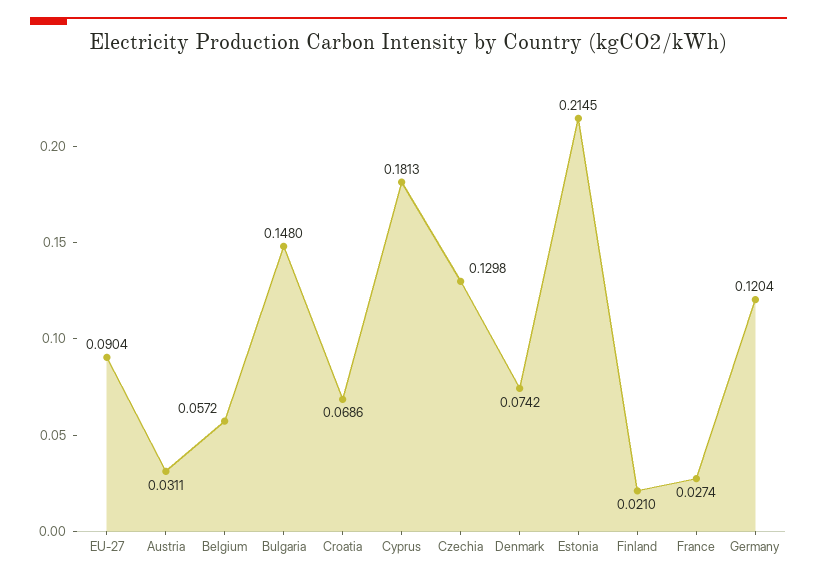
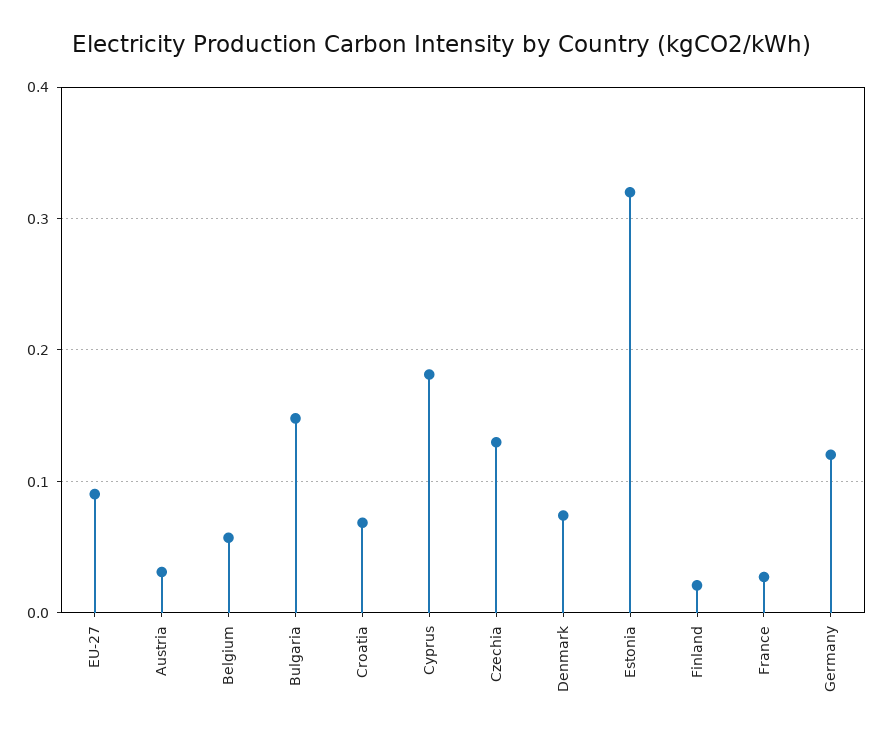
  {
    "EU-27": 0.0904,
    "Austria": 0.0311,
    "Belgium": 0.0572,
    "Bulgaria": 0.148,
    "Croatia": 0.0686,
    "Cyprus": 0.1813,
    "Czechia": 0.1298,
    "Denmark": 0.0742,
-   "Estonia": 0.2145,
+   "Estonia": 0.32,
    "Finland": 0.021,
    "France": 0.0274,
    "Germany": 0.1204
  }

